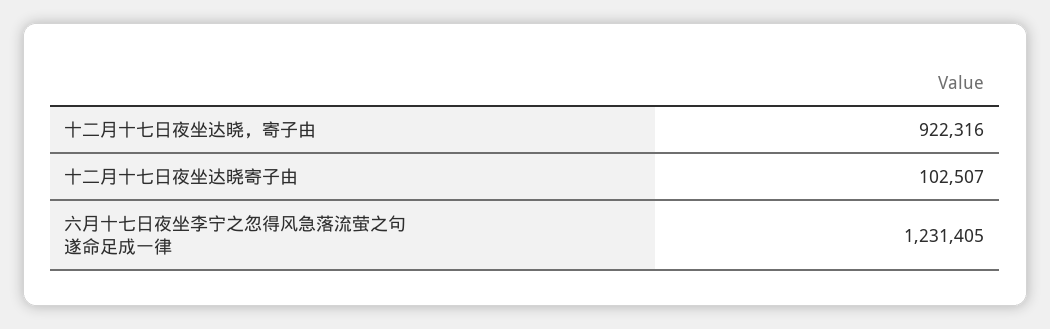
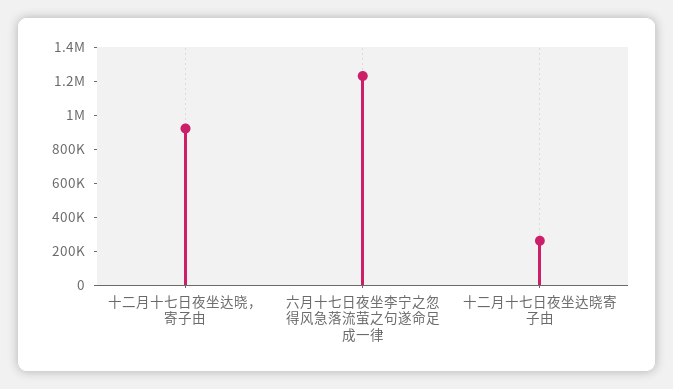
  {
    "十二月十七日夜坐达晓，寄子由": 922316,
-   "十二月十七日夜坐达晓寄子由": 102507,
+   "十二月十七日夜坐达晓寄子由": 250000,
    "六月十七日夜坐李宁之忽得风急落流萤之句遂命足成一律": 1231405
  }

